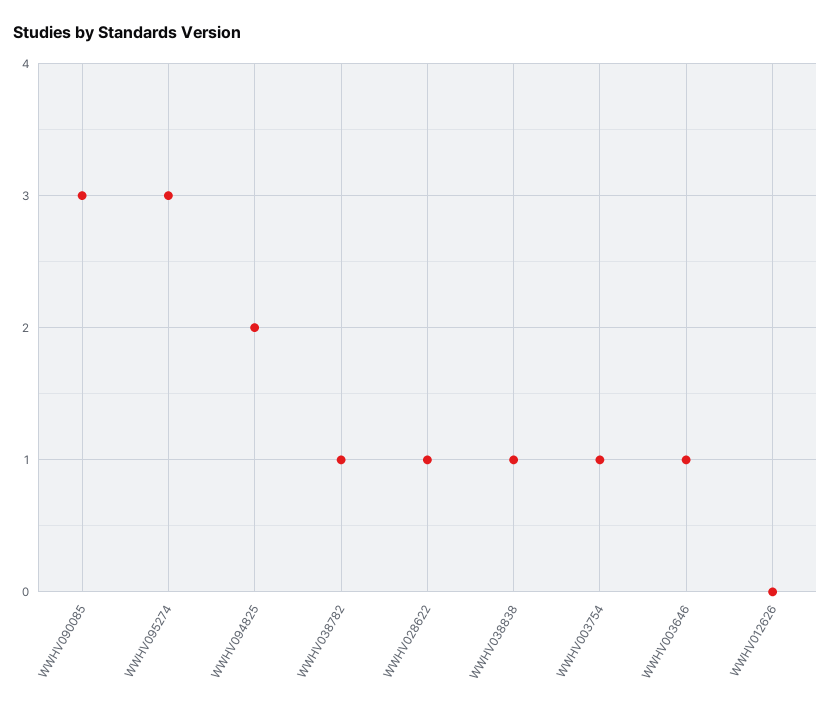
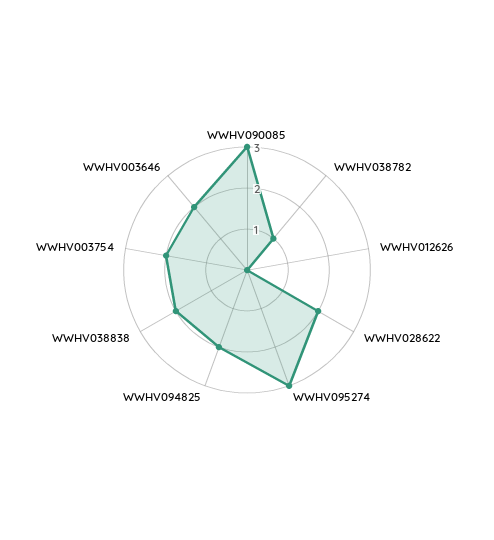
  {
    "WWHV090085": 3,
    "WWHV095274": 3,
    "WWHV094825": 2,
    "WWHV038782": 1,
-   "WWHV028622": 1,
+   "WWHV028622": 2,
-   "WWHV038838": 1,
+   "WWHV038838": 2,
-   "WWHV003754": 1,
+   "WWHV003754": 2,
-   "WWHV003646": 1,
+   "WWHV003646": 2,
    "WWHV012626": 0
  }

